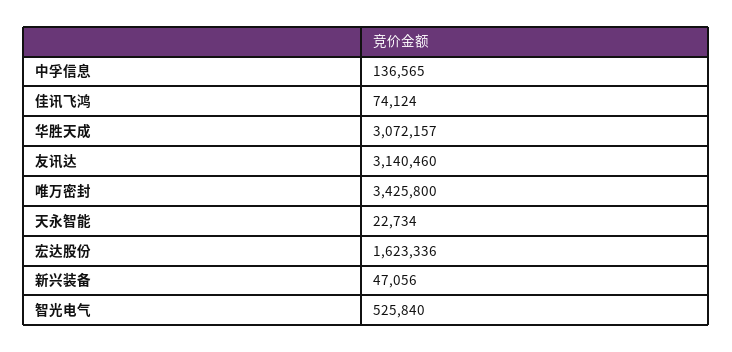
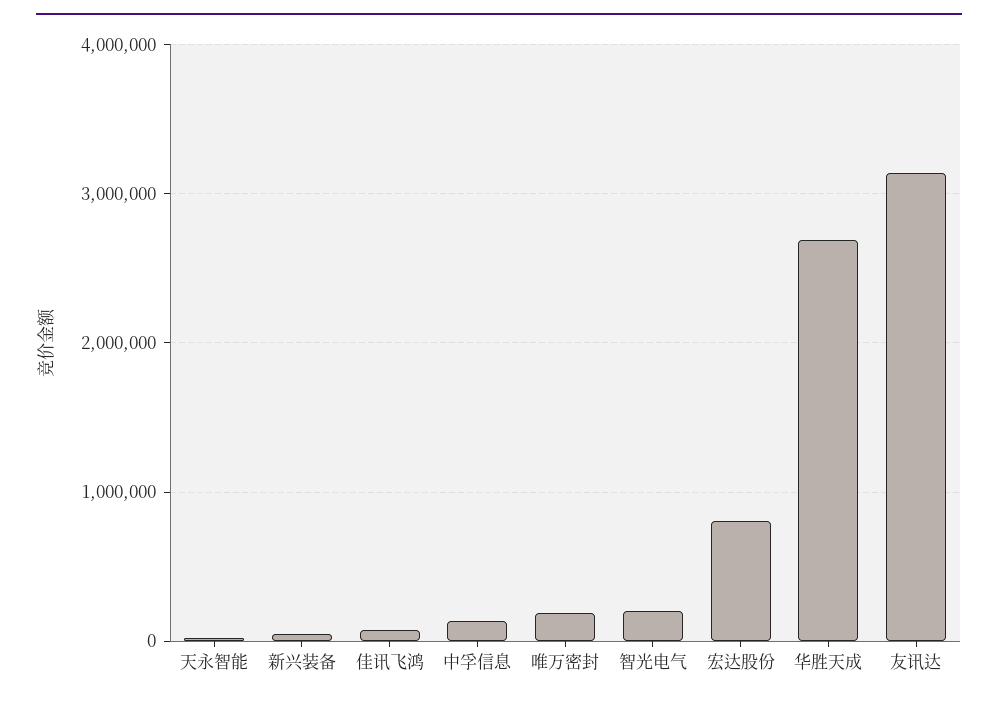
  {
    "中孚信息": 136565,
    "佳讯飞鸿": 74124,
-   "华胜天成": 3072157,
+   "华胜天成": 2700000,
    "友讯达": 3140460,
-   "唯万密封": 3425800,
+   "唯万密封": 200000,
    "天永智能": 22734,
-   "宏达股份": 1623336,
+   "宏达股份": 800000,
    "新兴装备": 47056,
-   "智光电气": 525840
+   "智光电气": 200000
  }

